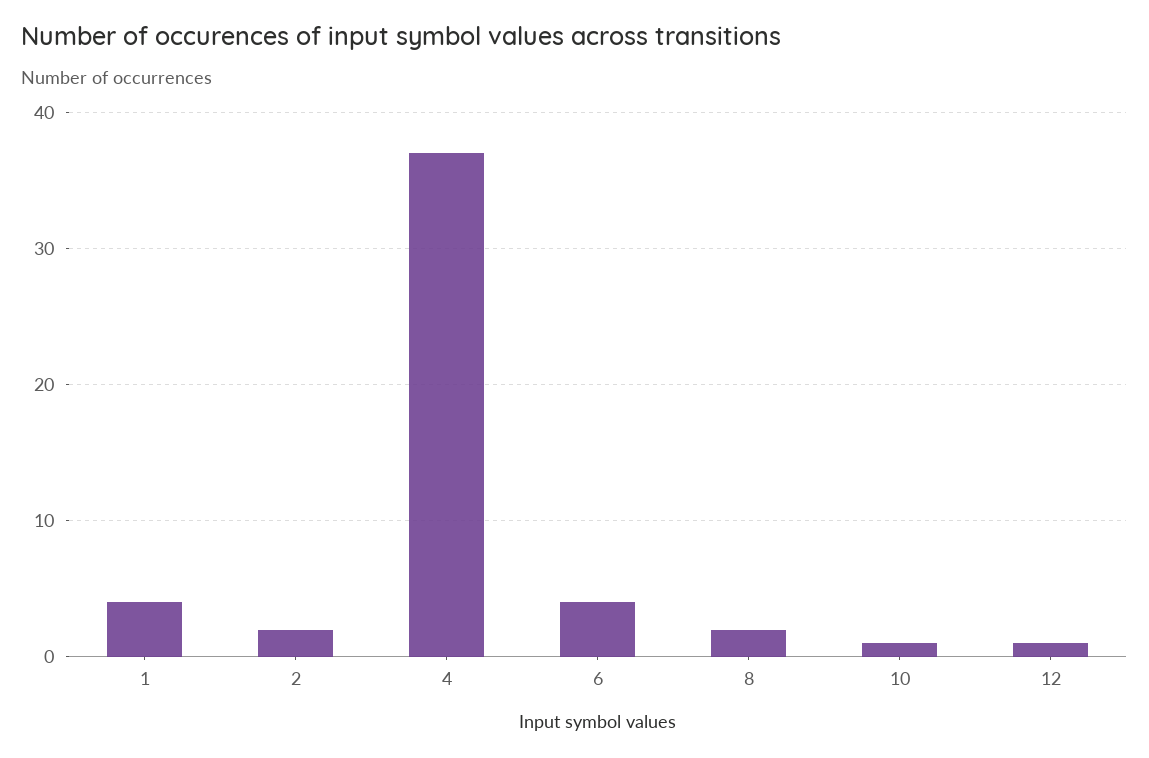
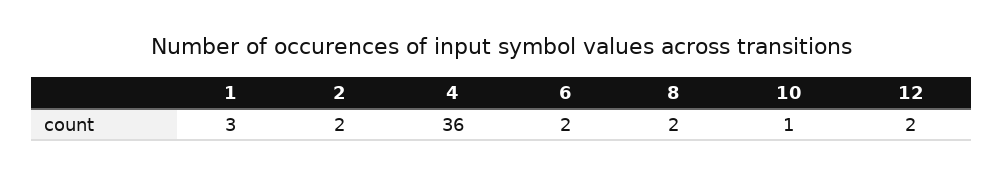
  {
-   "1": 4,
+   "1": 3,
    "2": 2,
-   "4": 37,
+   "4": 36,
-   "6": 4,
+   "6": 2,
    "8": 2,
    "10": 1,
-   "12": 1
+   "12": 2
  }

